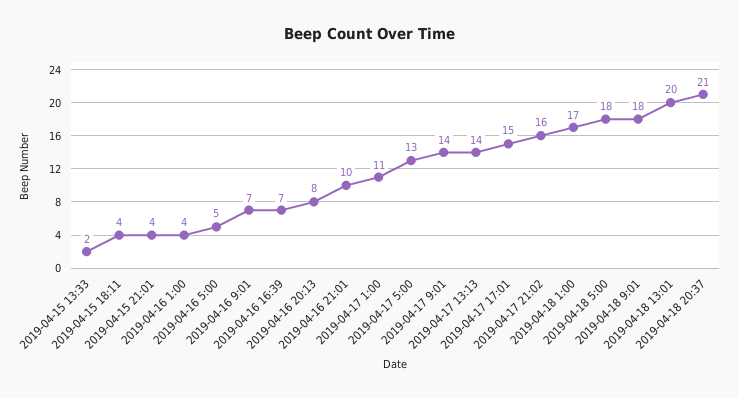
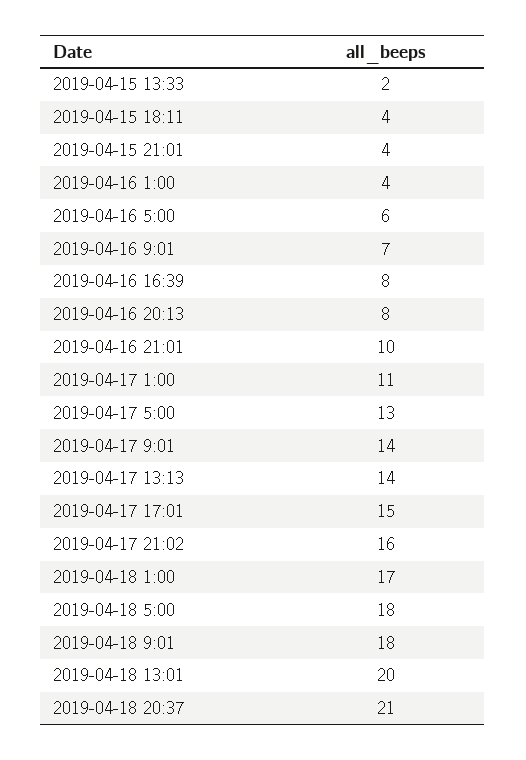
  {
    "2019-04-15 13:33": 2,
    "2019-04-15 18:11": 4,
    "2019-04-15 21:01": 4,
    "2019-04-16 1:00": 4,
-   "2019-04-16 5:00": 5,
+   "2019-04-16 5:00": 6,
    "2019-04-16 9:01": 7,
-   "2019-04-16 16:39": 7,
+   "2019-04-16 16:39": 8,
    "2019-04-16 20:13": 8,
    "2019-04-16 21:01": 10,
    "2019-04-17 1:00": 11,
    "2019-04-17 5:00": 13,
    "2019-04-17 9:01": 14,
    "2019-04-17 13:13": 14,
    "2019-04-17 17:01": 15,
    "2019-04-17 21:02": 16,
    "2019-04-18 1:00": 17,
    "2019-04-18 5:00": 18,
    "2019-04-18 9:01": 18,
    "2019-04-18 13:01": 20,
    "2019-04-18 20:37": 21
  }

